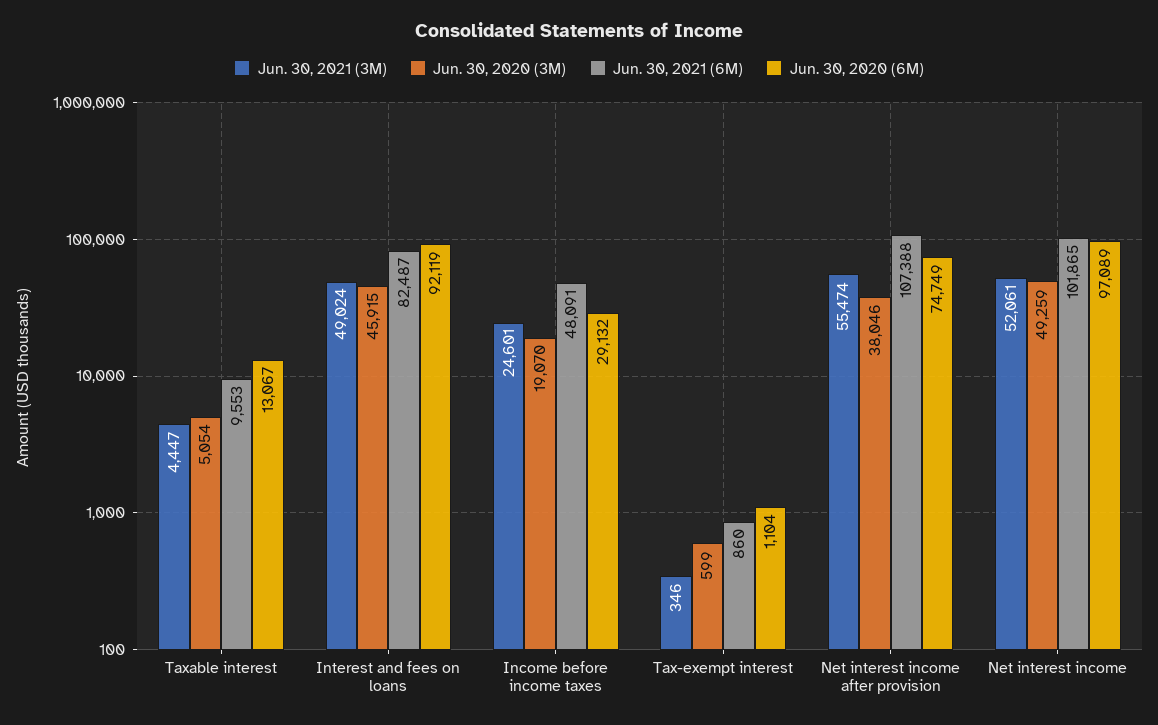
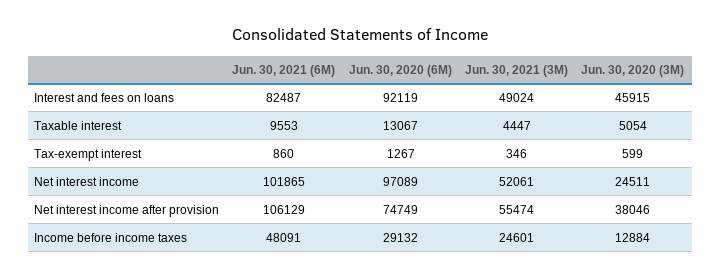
  {
    "Jun. 30, 2021 (3M)": {
      "Taxable interest": 4447,
      "Interest and fees on loans": 49024,
      "Income before income taxes": 24601,
      "Tax-exempt interest": 346,
      "Net interest income after provision": 55474,
      "Net interest income": 52061
    },
    "Jun. 30, 2020 (3M)": {
      "Taxable interest": 5054,
      "Interest and fees on loans": 45915,
-     "Income before income taxes": 19070,
+     "Income before income taxes": 12884,
      "Tax-exempt interest": 599,
      "Net interest income after provision": 38046,
-     "Net interest income": 49259
+     "Net interest income": 24511
    },
    "Jun. 30, 2021 (6M)": {
      "Taxable interest": 9553,
      "Interest and fees on loans": 82487,
      "Income before income taxes": 48091,
      "Tax-exempt interest": 860,
-     "Net interest income after provision": 107388,
+     "Net interest income after provision": 106129,
      "Net interest income": 101865
    },
    "Jun. 30, 2020 (6M)": {
      "Taxable interest": 13067,
      "Interest and fees on loans": 92119,
      "Income before income taxes": 29132,
-     "Tax-exempt interest": 1104,
+     "Tax-exempt interest": 1267,
      "Net interest income after provision": 74749,
      "Net interest income": 97089
    }
  }

